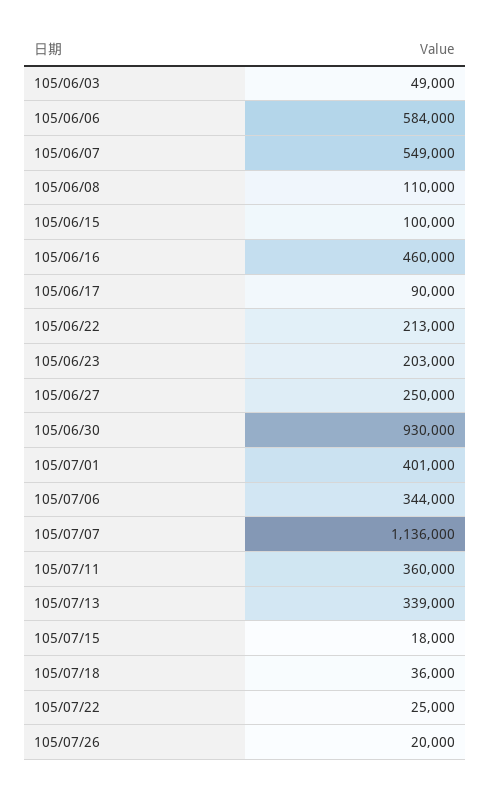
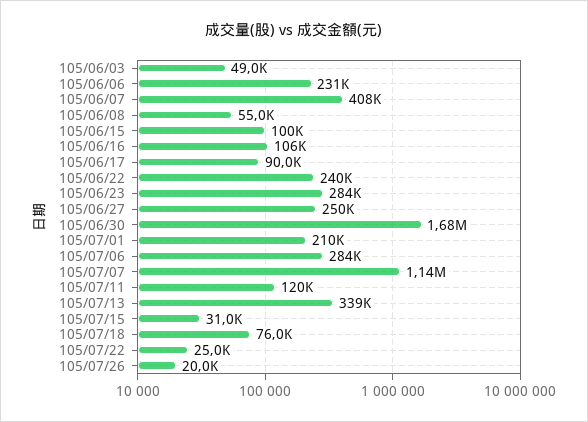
  {
    "105/06/03": 49000,
-   "105/06/06": 584000,
+   "105/06/06": 231000,
-   "105/06/07": 549000,
+   "105/06/07": 408000,
-   "105/06/08": 110000,
+   "105/06/08": 55000,
    "105/06/15": 100000,
-   "105/06/16": 460000,
+   "105/06/16": 106000,
    "105/06/17": 90000,
-   "105/06/22": 213000,
+   "105/06/22": 240000,
-   "105/06/23": 203000,
+   "105/06/23": 284000,
    "105/06/27": 250000,
-   "105/06/30": 930000,
+   "105/06/30": 1680000,
-   "105/07/01": 401000,
+   "105/07/01": 210000,
-   "105/07/06": 344000,
+   "105/07/06": 284000,
    "105/07/07": 1136000,
-   "105/07/11": 360000,
+   "105/07/11": 120000,
    "105/07/13": 339000,
-   "105/07/15": 18000,
+   "105/07/15": 31000,
-   "105/07/18": 36000,
+   "105/07/18": 76000,
    "105/07/22": 25000,
    "105/07/26": 20000
  }

